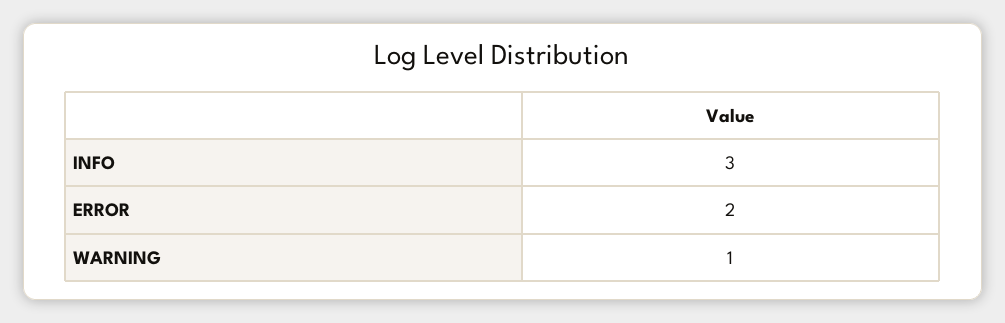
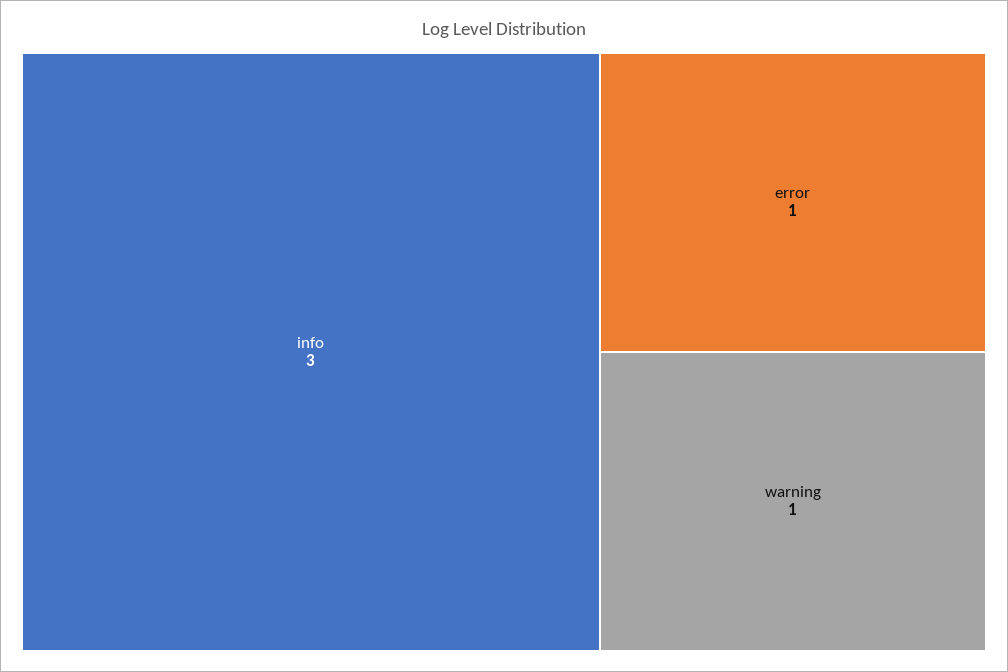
  {
    "INFO": 3,
-   "ERROR": 2,
+   "ERROR": 1,
    "WARNING": 1
  }

